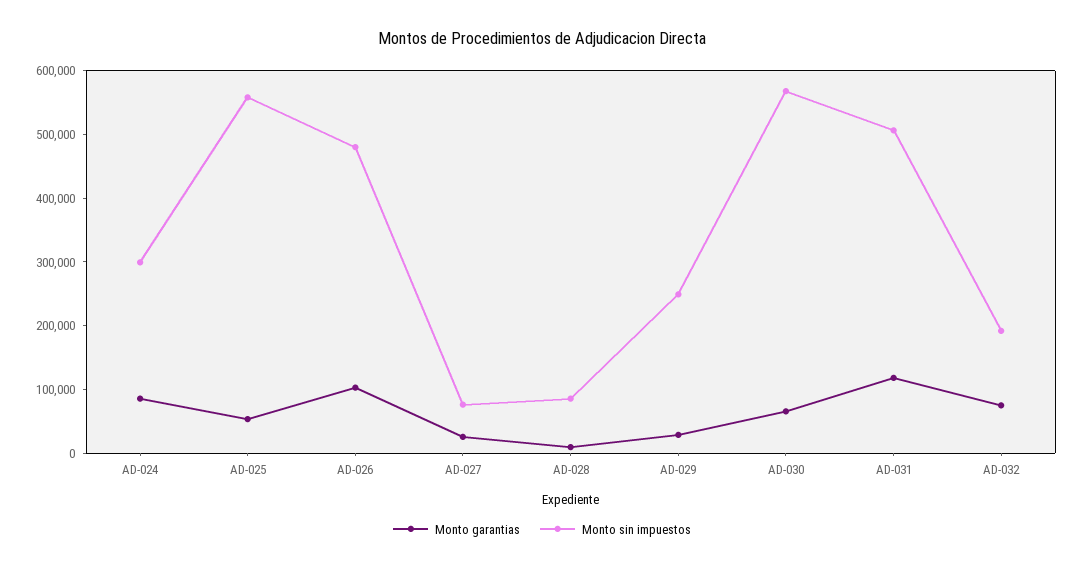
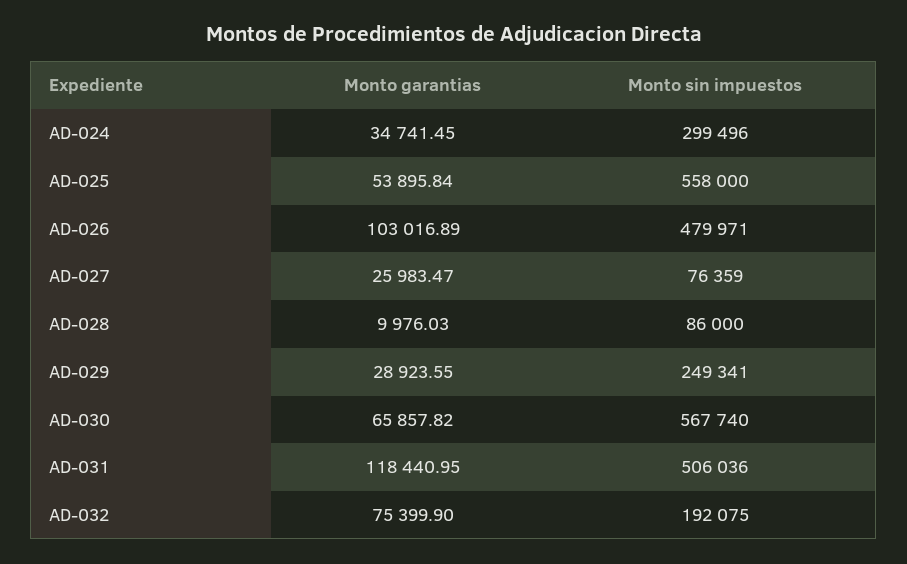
  {
    "Monto garantias": {
-     "AD-024": 80000,
+     "AD-024": 34741.45,
      "AD-025": 53895.84,
      "AD-026": 103016.89,
      "AD-027": 25983.47,
      "AD-028": 9976.03,
      "AD-029": 28923.55,
      "AD-030": 65857.82,
      "AD-031": 118440.95,
      "AD-032": 75399.9
    },
    "Monto sin impuestos": {
      "AD-024": 299496,
      "AD-025": 558000,
      "AD-026": 479971,
      "AD-027": 76359,
      "AD-028": 86000,
      "AD-029": 249341,
      "AD-030": 567740,
      "AD-031": 506036,
      "AD-032": 192075
    }
  }

